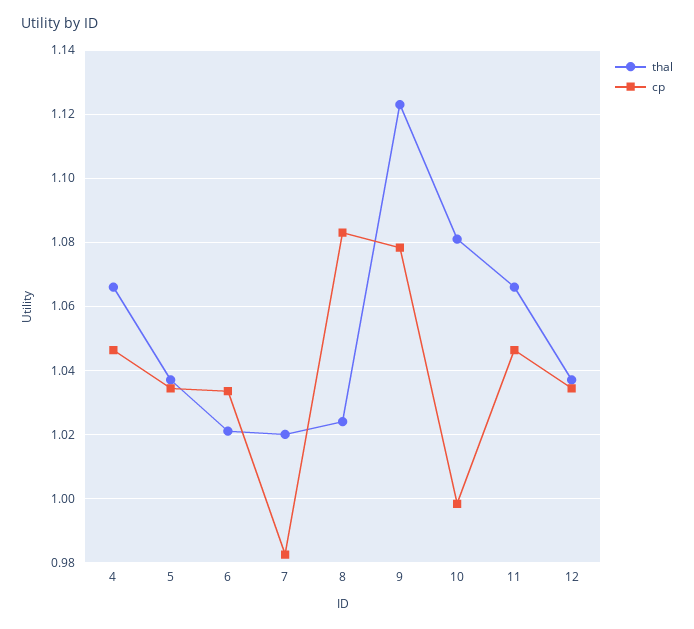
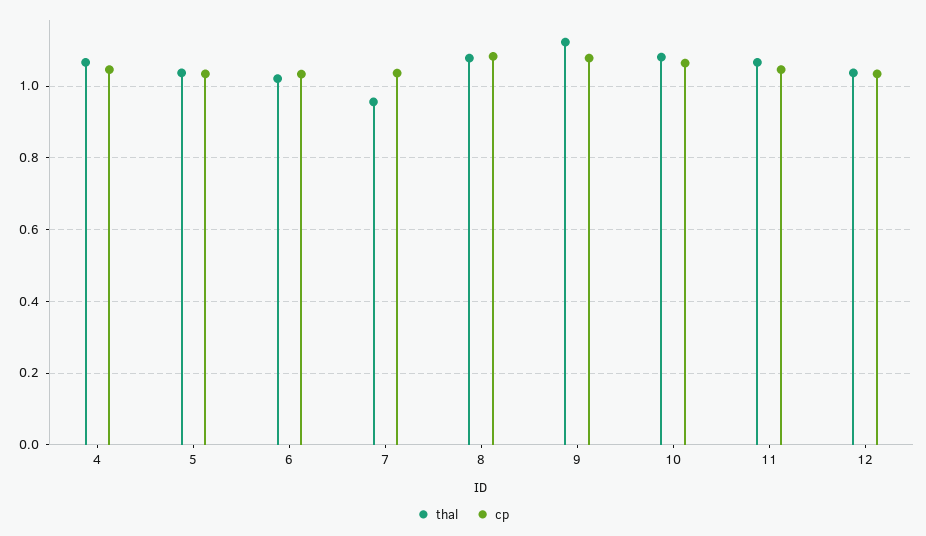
  {
    "thal": {
      "4": 1.066,
      "5": 1.038,
      "6": 1.022,
-     "7": 1.02,
+     "7": 0.96,
-     "8": 1.024,
+     "8": 1.08,
      "9": 1.124,
      "10": 1.082,
      "11": 1.066,
      "12": 1.038
    },
    "cp": {
      "4": 1.046,
      "5": 1.034,
      "6": 1.034,
-     "7": 0.982,
+     "7": 1.04,
      "8": 1.084,
      "9": 1.078,
-     "10": 0.998,
+     "10": 1.06,
      "11": 1.046,
      "12": 1.034
    }
  }

